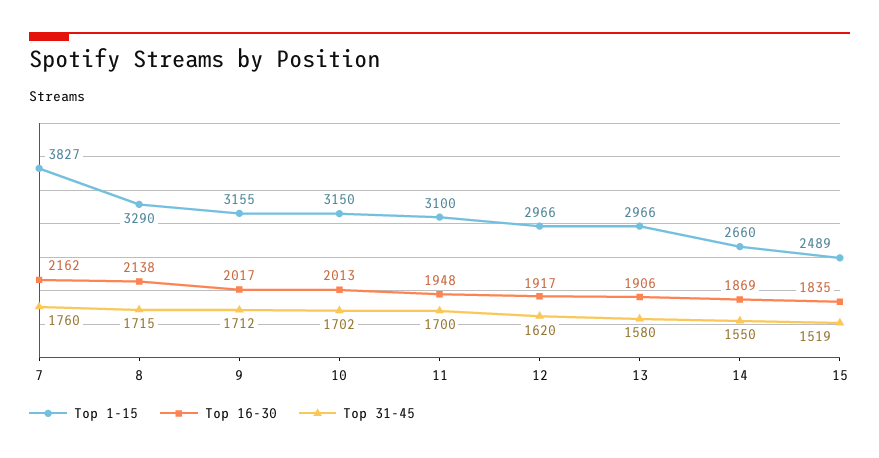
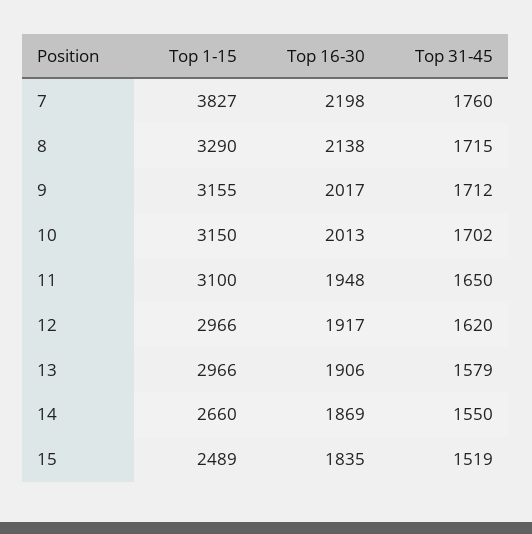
  {
    "Top 1-15": {
      "7": 3827,
      "8": 3290,
      "9": 3155,
      "10": 3150,
      "11": 3100,
      "12": 2966,
      "13": 2966,
      "14": 2660,
      "15": 2489
    },
    "Top 16-30": {
-     "7": 2162,
+     "7": 2198,
      "8": 2138,
      "9": 2017,
      "10": 2013,
      "11": 1948,
      "12": 1917,
      "13": 1906,
      "14": 1869,
      "15": 1835
    },
    "Top 31-45": {
      "7": 1760,
      "8": 1715,
      "9": 1712,
      "10": 1702,
-     "11": 1700,
+     "11": 1650,
      "12": 1620,
-     "13": 1580,
+     "13": 1579,
      "14": 1550,
      "15": 1519
    }
  }

